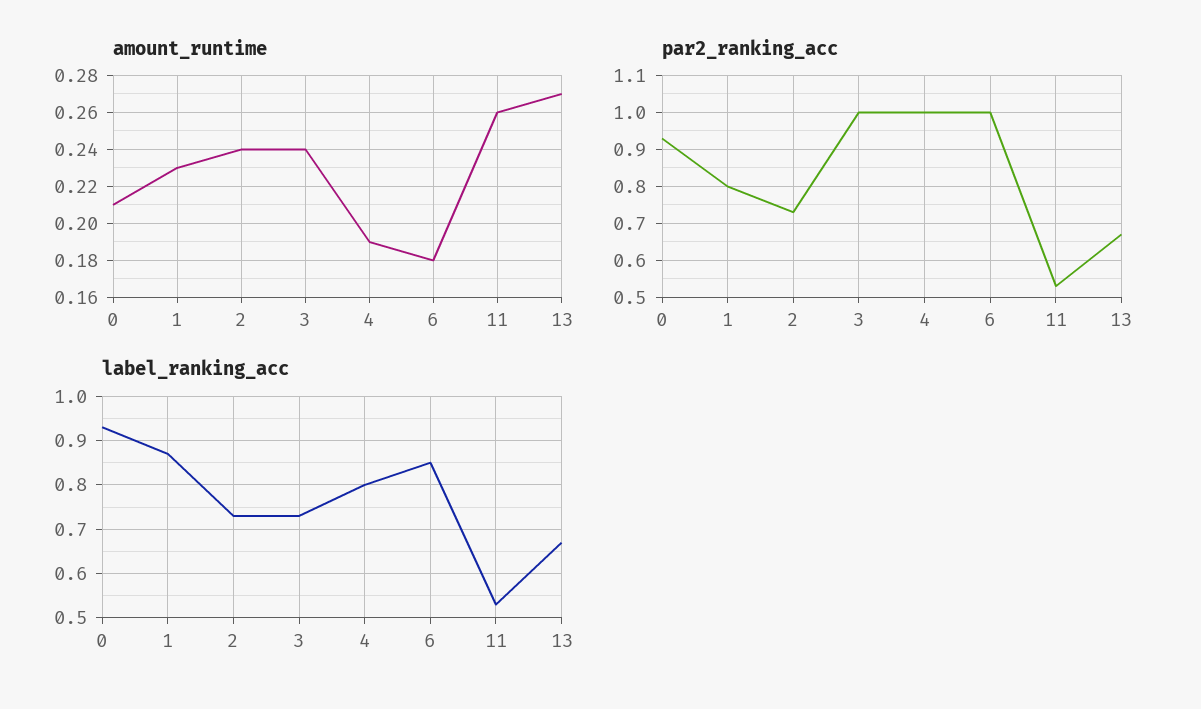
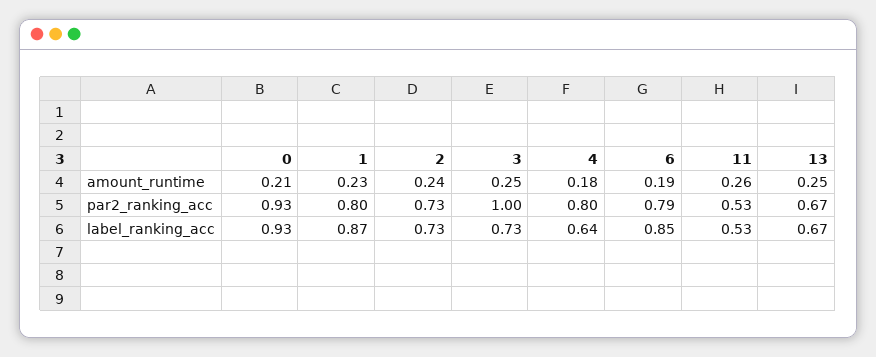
  {
    "amount_runtime": {
      "0": 0.21,
      "1": 0.23,
      "2": 0.24,
-     "3": 0.24,
+     "3": 0.25,
-     "4": 0.19,
+     "4": 0.18,
-     "6": 0.18,
+     "6": 0.19,
      "11": 0.26,
-     "13": 0.27
+     "13": 0.25
    },
    "par2_ranking_acc": {
      "0": 0.93,
      "1": 0.8,
      "2": 0.73,
      "3": 1,
-     "4": 1,
+     "4": 0.8,
-     "6": 1,
+     "6": 0.79,
      "11": 0.53,
      "13": 0.67
    },
    "label_ranking_acc": {
      "0": 0.93,
      "1": 0.87,
      "2": 0.73,
      "3": 0.73,
-     "4": 0.8,
+     "4": 0.64,
      "6": 0.85,
      "11": 0.53,
      "13": 0.67
    }
  }

